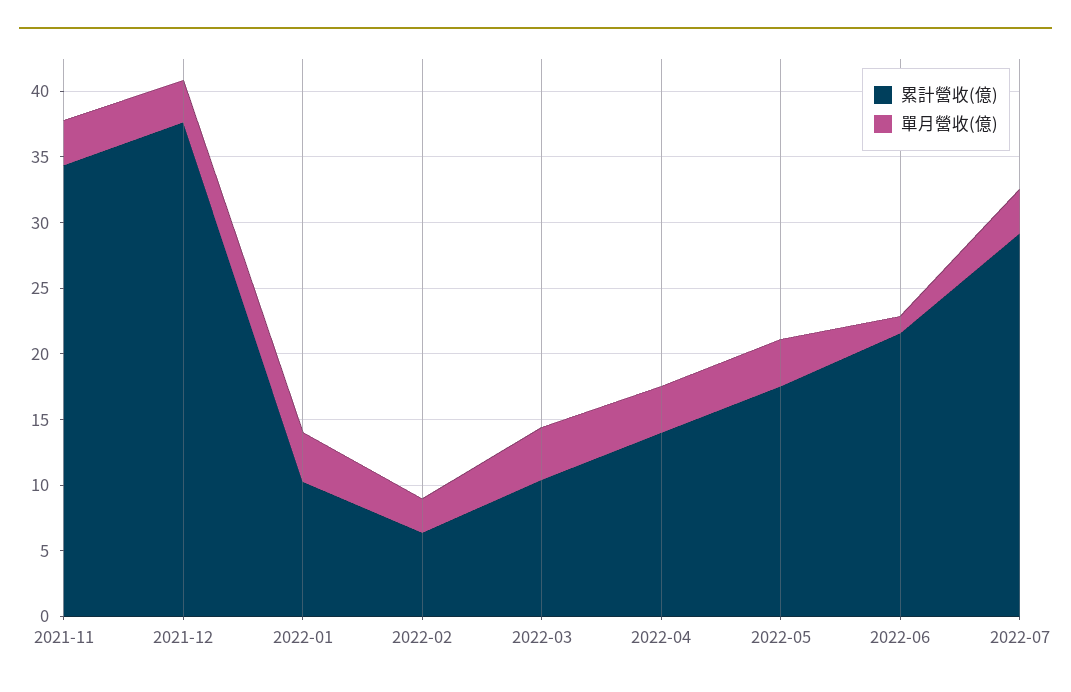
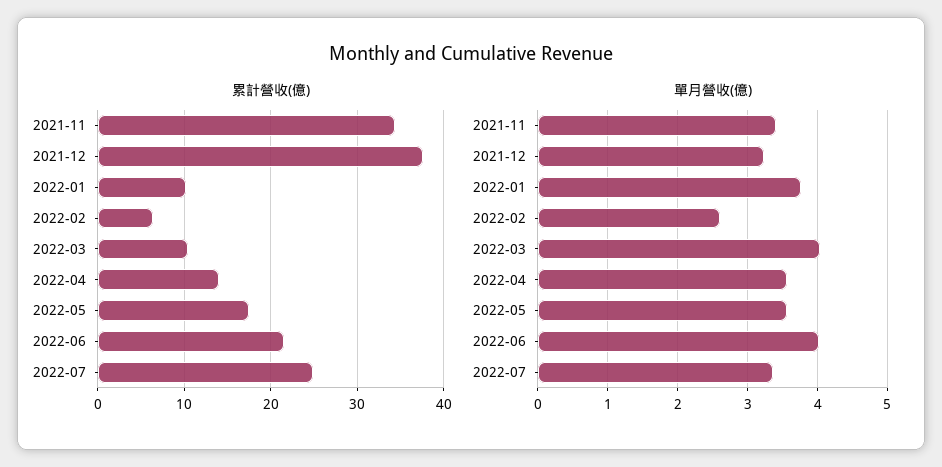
  {
    "累計營收(億)": {
      "2021-11": 34,
      "2021-12": 38,
      "2022-01": 10,
      "2022-02": 6,
      "2022-03": 10,
      "2022-04": 14,
      "2022-05": 18,
      "2022-06": 22,
-     "2022-07": 29
+     "2022-07": 25
    },
    "單月營收(億)": {
      "2021-11": 3.4,
      "2021-12": 3.2,
      "2022-01": 3.8,
      "2022-02": 2.6,
      "2022-03": 4,
      "2022-04": 3.6,
      "2022-05": 3.6,
-     "2022-06": 1,
+     "2022-06": 4,
      "2022-07": 3.4
    }
  }

